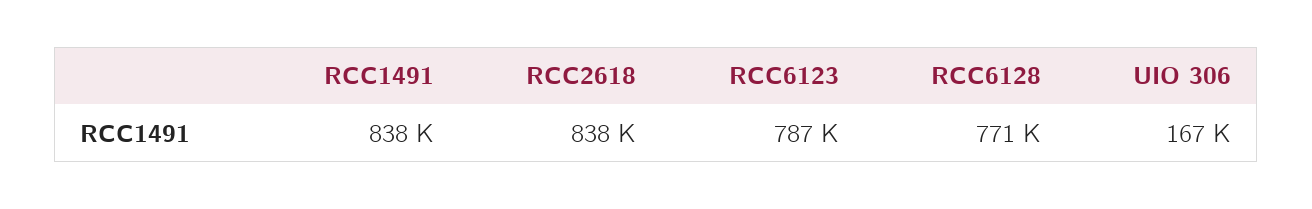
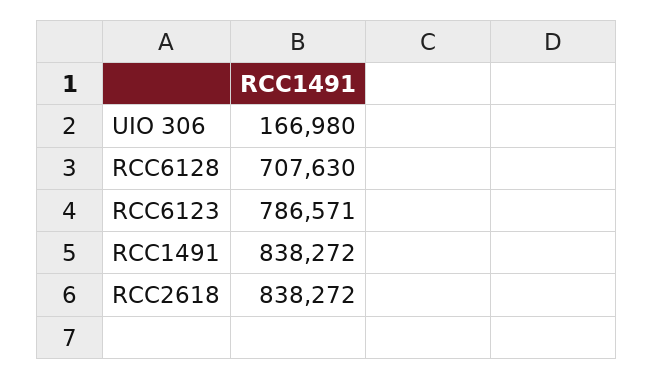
  {
    "RCC1491": 838272,
    "RCC2618": 838272,
    "RCC6123": 786571,
-   "RCC6128": 771000,
+   "RCC6128": 707630,
    "UIO 306": 166980
  }

